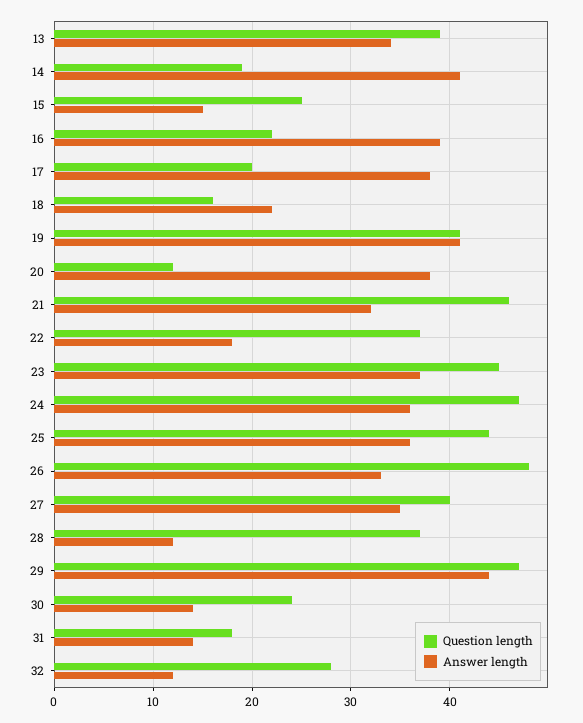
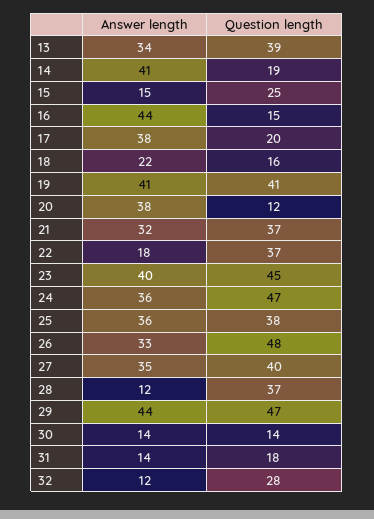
  {
    "Question length": {
      "13": 39,
      "14": 19,
      "15": 25,
-     "16": 22,
+     "16": 15,
      "17": 20,
      "18": 16,
      "19": 41,
      "20": 12,
-     "21": 46,
+     "21": 37,
      "22": 37,
      "23": 45,
      "24": 47,
-     "25": 44,
+     "25": 38,
      "26": 48,
      "27": 40,
      "28": 37,
      "29": 47,
-     "30": 24,
+     "30": 14,
      "31": 18,
      "32": 28
    },
    "Answer length": {
      "13": 34,
      "14": 41,
      "15": 15,
-     "16": 39,
+     "16": 44,
      "17": 38,
      "18": 22,
      "19": 41,
      "20": 38,
      "21": 32,
      "22": 18,
-     "23": 37,
+     "23": 40,
      "24": 36,
      "25": 36,
      "26": 33,
      "27": 35,
      "28": 12,
      "29": 44,
      "30": 14,
      "31": 14,
      "32": 12
    }
  }

